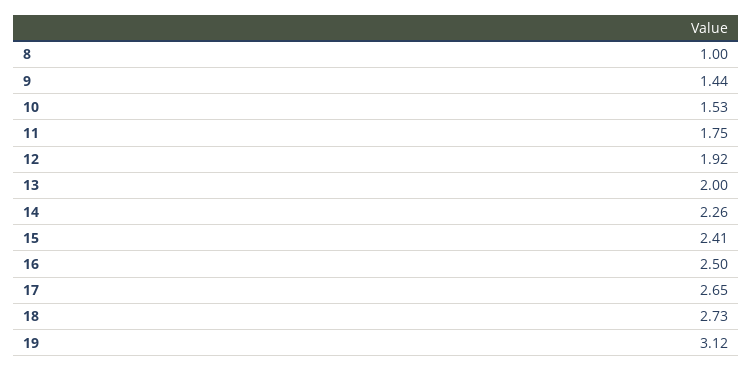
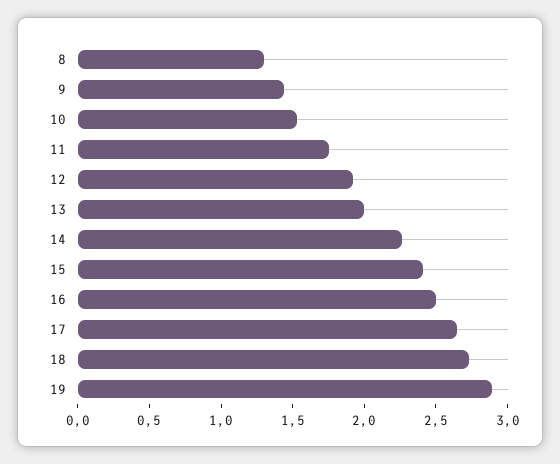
  {
-   "8": 1,
+   "8": 1.3,
    "9": 1.44,
    "10": 1.53,
    "11": 1.75,
    "12": 1.92,
    "13": 2,
    "14": 2.26,
    "15": 2.41,
    "16": 2.5,
    "17": 2.65,
    "18": 2.73,
-   "19": 3.12
+   "19": 2.9
  }

